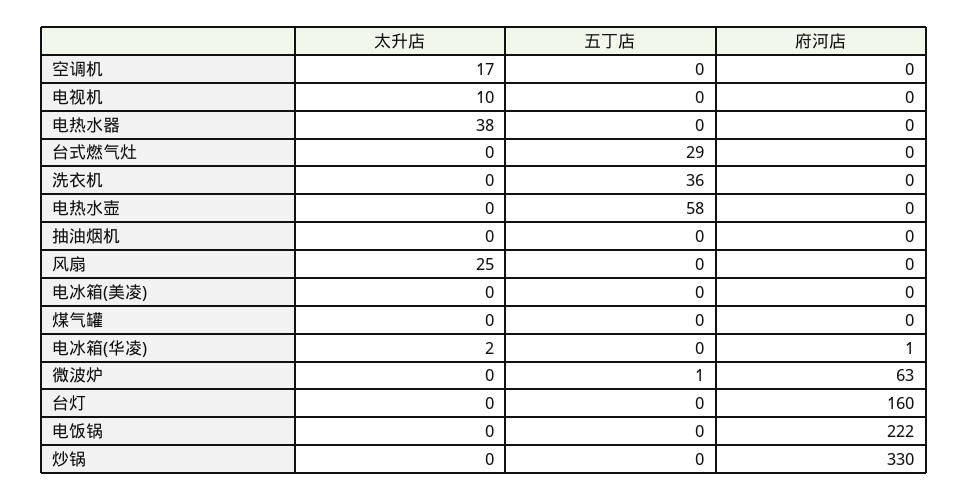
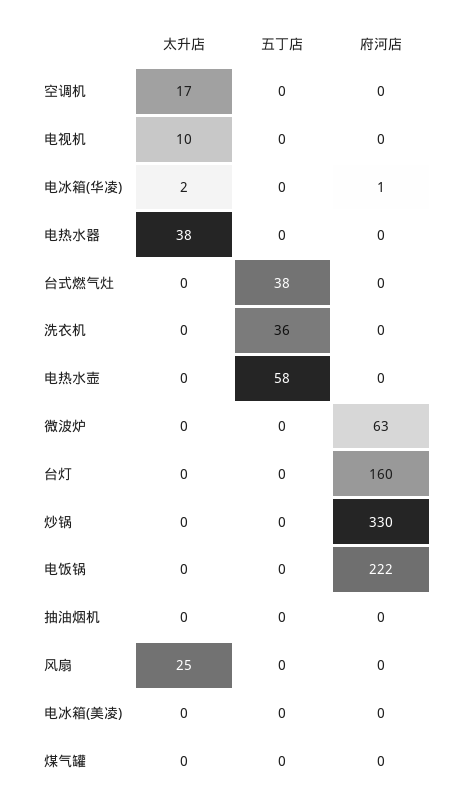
  {
    "太升店": {
      "空调机": 17,
      "电视机": 10,
      "电热水器": 38,
      "台式燃气灶": 0,
      "洗衣机": 0,
      "电热水壶": 0,
      "抽油烟机": 0,
      "风扇": 25,
      "电冰箱(美凌)": 0,
      "煤气罐": 0,
      "电冰箱(华凌)": 2,
      "微波炉": 0,
      "台灯": 0,
      "电饭锅": 0,
      "炒锅": 0
    },
    "五丁店": {
      "空调机": 0,
      "电视机": 0,
      "电热水器": 0,
-     "台式燃气灶": 29,
+     "台式燃气灶": 38,
      "洗衣机": 36,
      "电热水壶": 58,
      "抽油烟机": 0,
      "风扇": 0,
      "电冰箱(美凌)": 0,
      "煤气罐": 0,
      "电冰箱(华凌)": 0,
-     "微波炉": 1,
+     "微波炉": 0,
      "台灯": 0,
      "电饭锅": 0,
      "炒锅": 0
    },
    "府河店": {
      "空调机": 0,
      "电视机": 0,
      "电热水器": 0,
      "台式燃气灶": 0,
      "洗衣机": 0,
      "电热水壶": 0,
      "抽油烟机": 0,
      "风扇": 0,
      "电冰箱(美凌)": 0,
      "煤气罐": 0,
      "电冰箱(华凌)": 1,
      "微波炉": 63,
      "台灯": 160,
      "电饭锅": 222,
      "炒锅": 330
    }
  }

